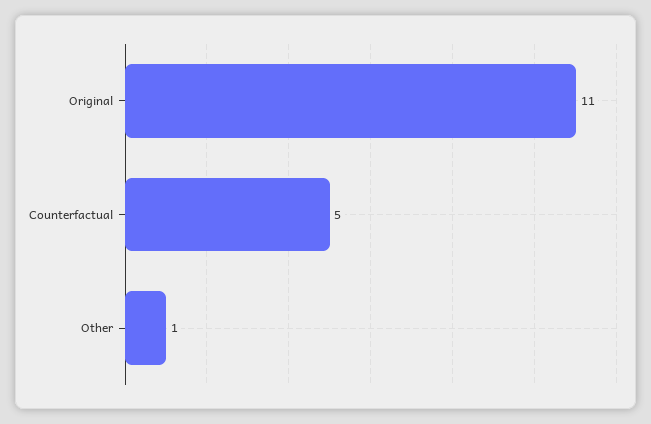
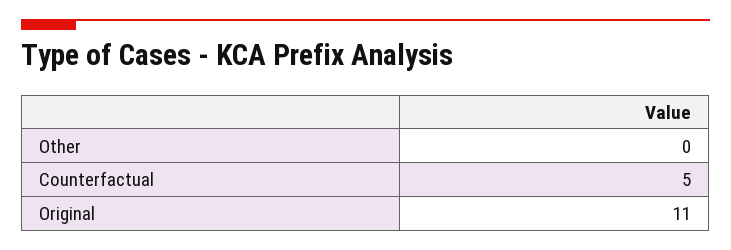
  {
    "Original": 11,
    "Counterfactual": 5,
-   "Other": 1
+   "Other": 0
  }

